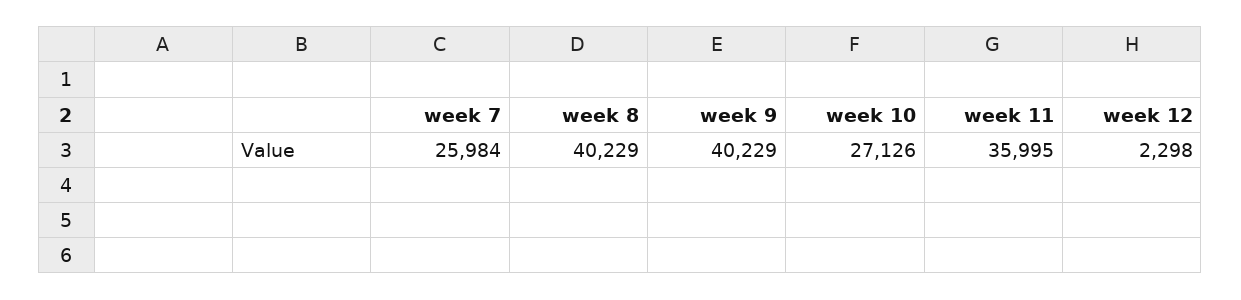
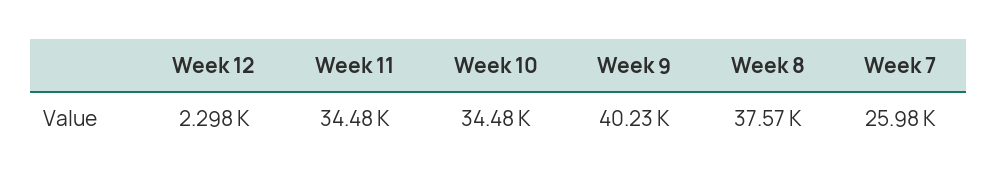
  {
    "week 7": 25984,
-   "week 8": 40229,
+   "week 8": 37570,
    "week 9": 40229,
-   "week 10": 27126,
+   "week 10": 34480,
-   "week 11": 35995,
+   "week 11": 34480,
    "week 12": 2298
  }

